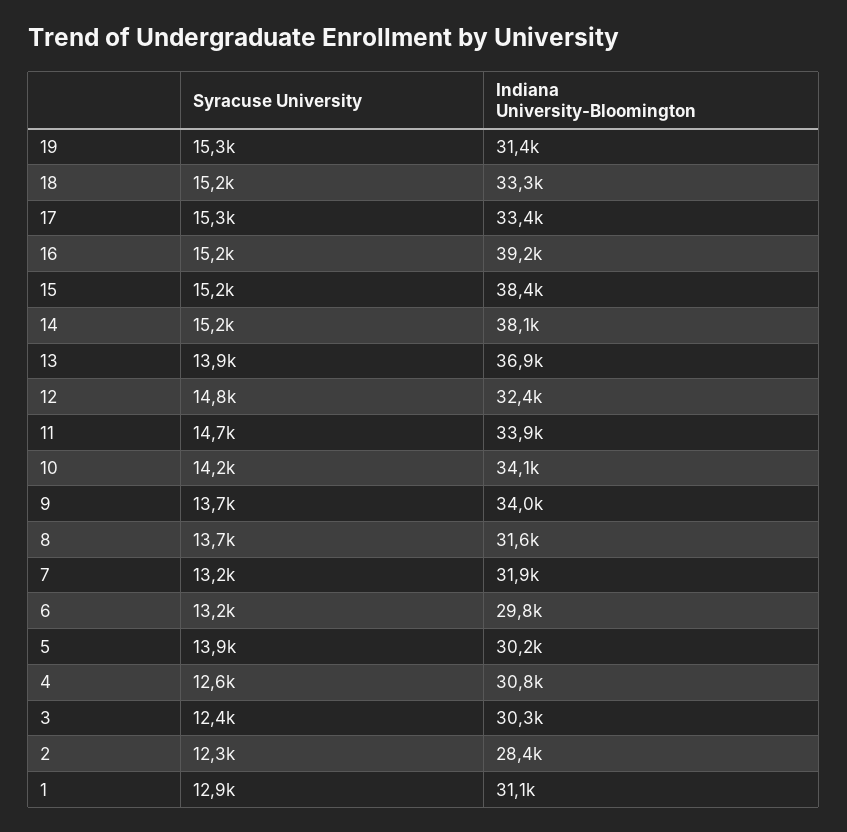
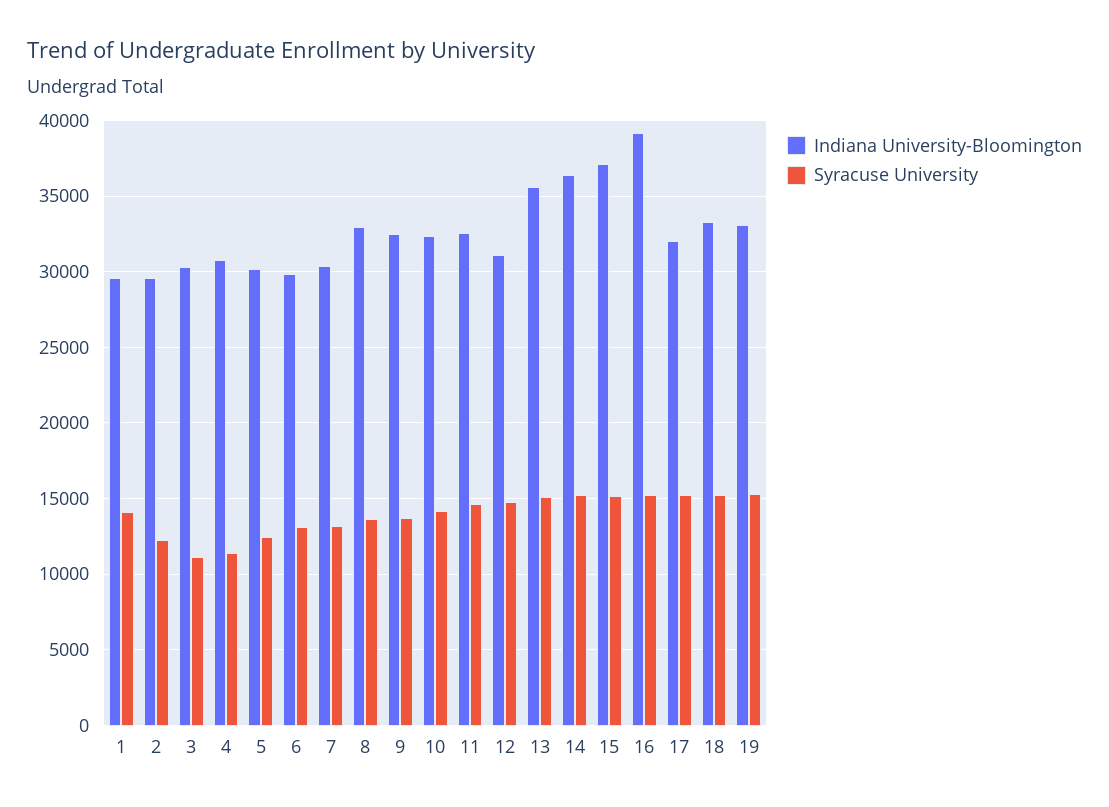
  {
    "Syracuse University": {
      "19": 15300,
      "18": 15200,
      "17": 15300,
      "16": 15200,
      "15": 15200,
      "14": 15200,
-     "13": 13900,
+     "13": 15000,
      "12": 14800,
      "11": 14700,
      "10": 14200,
      "9": 13700,
      "8": 13700,
      "7": 13200,
      "6": 13200,
-     "5": 13900,
+     "5": 12500,
-     "4": 12600,
+     "4": 11500,
-     "3": 12400,
+     "3": 11000,
      "2": 12300,
-     "1": 12900
+     "1": 14000
    },
    "Indiana University-Bloomington": {
-     "19": 31400,
+     "19": 33000,
      "18": 33300,
-     "17": 33400,
+     "17": 32000,
      "16": 39200,
-     "15": 38400,
+     "15": 37000,
-     "14": 38100,
+     "14": 36500,
-     "13": 36900,
+     "13": 35500,
-     "12": 32400,
+     "12": 31000,
-     "11": 33900,
+     "11": 32500,
-     "10": 34100,
+     "10": 32500,
-     "9": 34000,
+     "9": 32500,
-     "8": 31600,
+     "8": 33000,
-     "7": 31900,
+     "7": 30500,
      "6": 29800,
      "5": 30200,
      "4": 30800,
      "3": 30300,
-     "2": 28400,
+     "2": 29500,
-     "1": 31100
+     "1": 29500
    }
  }

